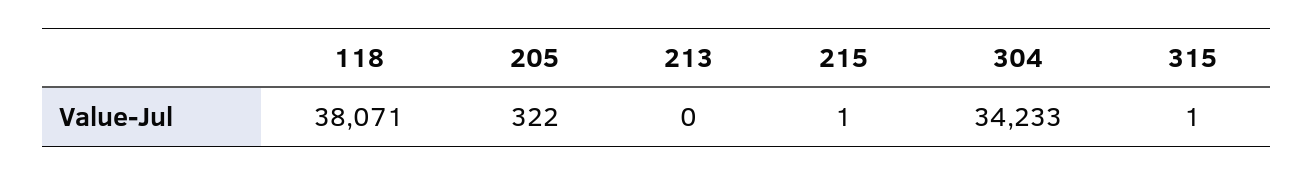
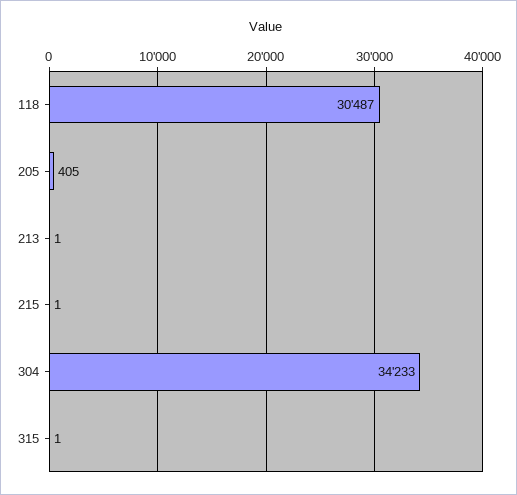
  {
-   "118": 38071,
+   "118": 30487,
-   "205": 322,
+   "205": 405,
-   "213": 0,
+   "213": 1,
    "215": 1,
    "304": 34233,
    "315": 1
  }

